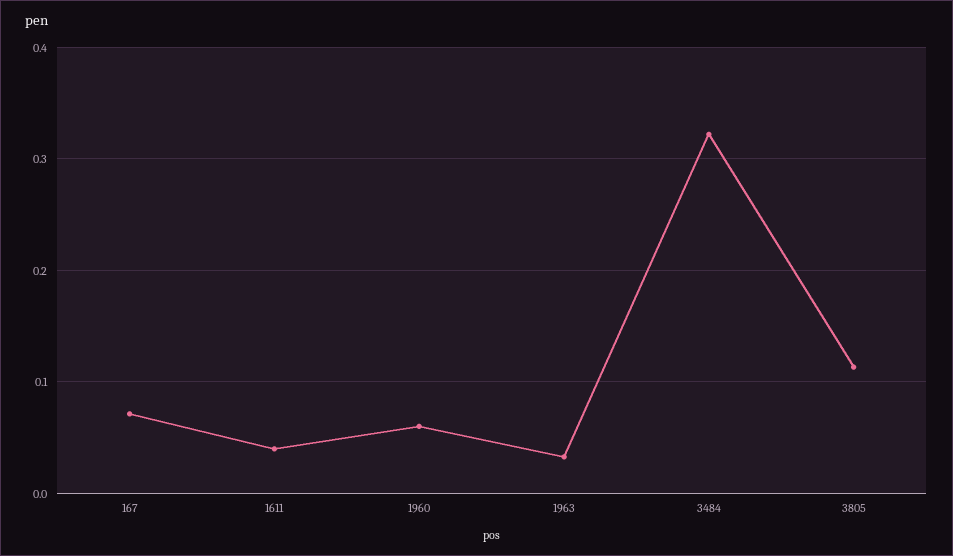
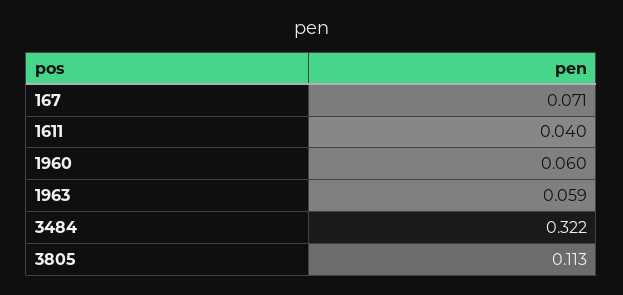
  {
    "167": 0.071,
    "1611": 0.04,
    "1960": 0.06,
-   "1963": 0.03,
+   "1963": 0.059,
    "3484": 0.322,
    "3805": 0.113
  }

